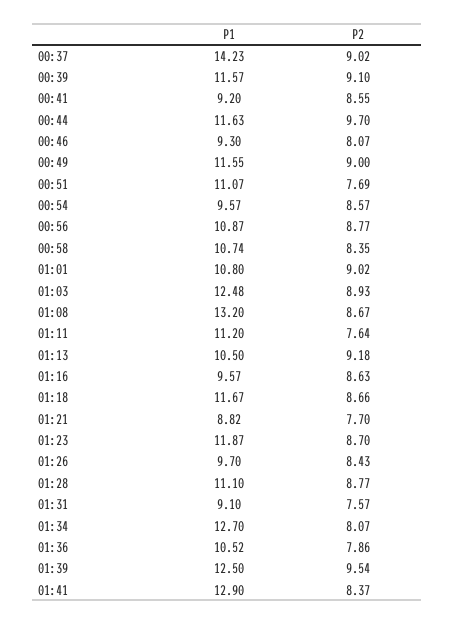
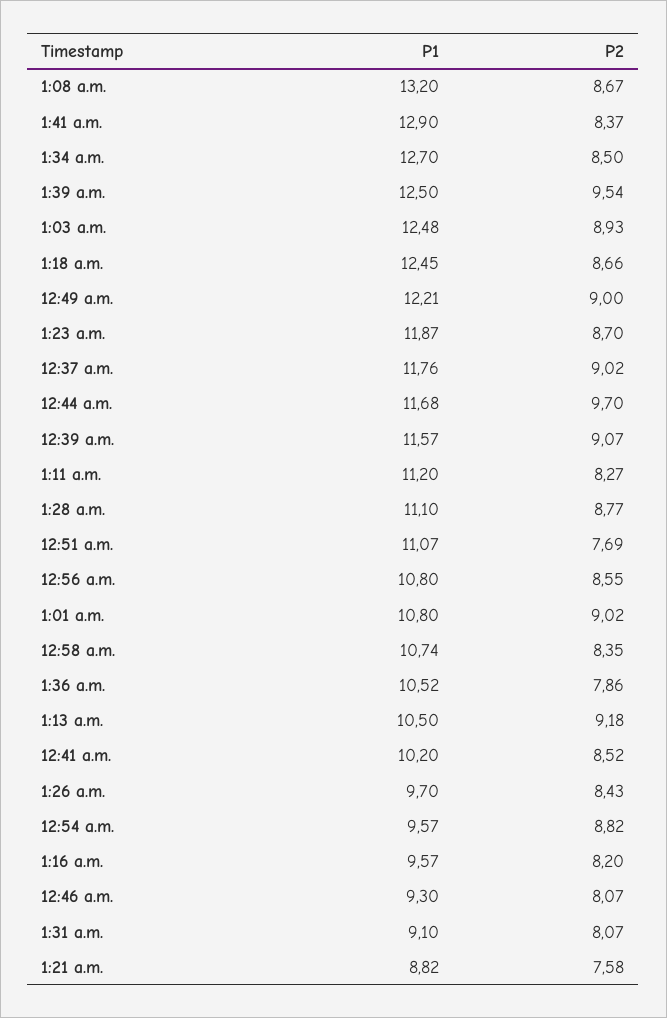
  {
    "P1": {
-     "00:37": 14.23,
+     "00:37": 11.76,
      "00:39": 11.57,
-     "00:41": 9.2,
+     "00:41": 10.2,
-     "00:44": 11.63,
+     "00:44": 11.68,
      "00:46": 9.3,
-     "00:49": 11.55,
+     "00:49": 12.21,
      "00:51": 11.07,
      "00:54": 9.57,
-     "00:56": 10.87,
+     "00:56": 10.8,
      "00:58": 10.74,
      "01:01": 10.8,
      "01:03": 12.48,
      "01:08": 13.2,
      "01:11": 11.2,
      "01:13": 10.5,
      "01:16": 9.57,
-     "01:18": 11.67,
+     "01:18": 12.45,
      "01:21": 8.82,
      "01:23": 11.87,
      "01:26": 9.7,
      "01:28": 11.1,
      "01:31": 9.1,
      "01:34": 12.7,
      "01:36": 10.52,
      "01:39": 12.5,
      "01:41": 12.9
    },
    "P2": {
      "00:37": 9.02,
-     "00:39": 9.1,
+     "00:39": 9.07,
-     "00:41": 8.55,
+     "00:41": 8.52,
      "00:44": 9.7,
      "00:46": 8.07,
      "00:49": 9,
      "00:51": 7.69,
-     "00:54": 8.57,
+     "00:54": 8.82,
-     "00:56": 8.77,
+     "00:56": 8.55,
      "00:58": 8.35,
      "01:01": 9.02,
      "01:03": 8.93,
      "01:08": 8.67,
-     "01:11": 7.64,
+     "01:11": 8.27,
      "01:13": 9.18,
-     "01:16": 8.63,
+     "01:16": 8.2,
      "01:18": 8.66,
-     "01:21": 7.7,
+     "01:21": 7.58,
      "01:23": 8.7,
      "01:26": 8.43,
      "01:28": 8.77,
-     "01:31": 7.57,
+     "01:31": 8.07,
-     "01:34": 8.07,
+     "01:34": 8.5,
      "01:36": 7.86,
      "01:39": 9.54,
      "01:41": 8.37
    }
  }

